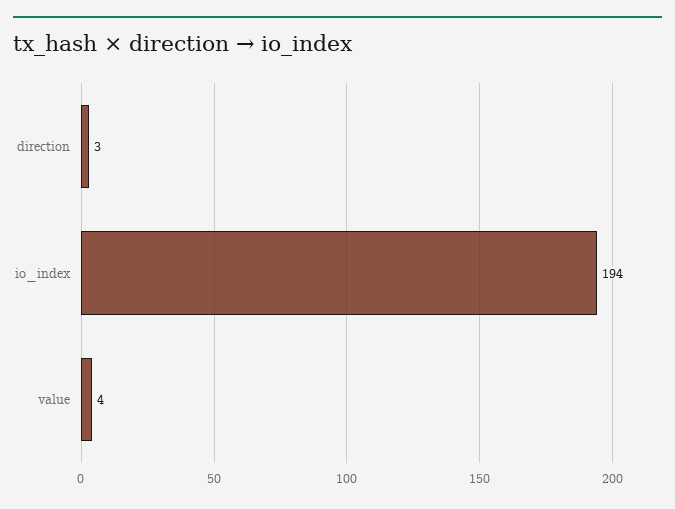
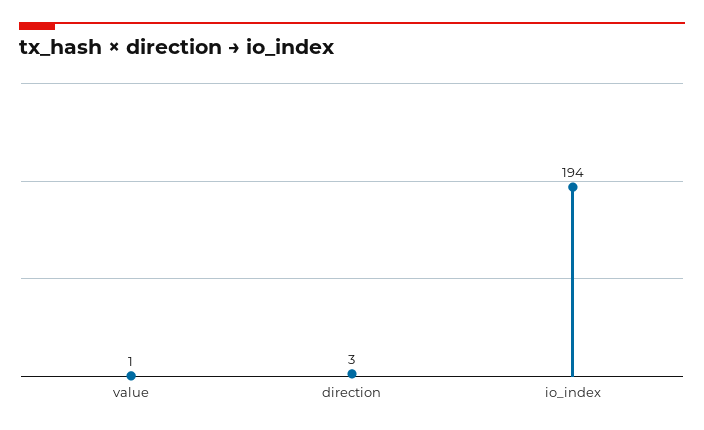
  {
    "direction": 3,
    "io_index": 194,
-   "value": 4
+   "value": 1
  }

